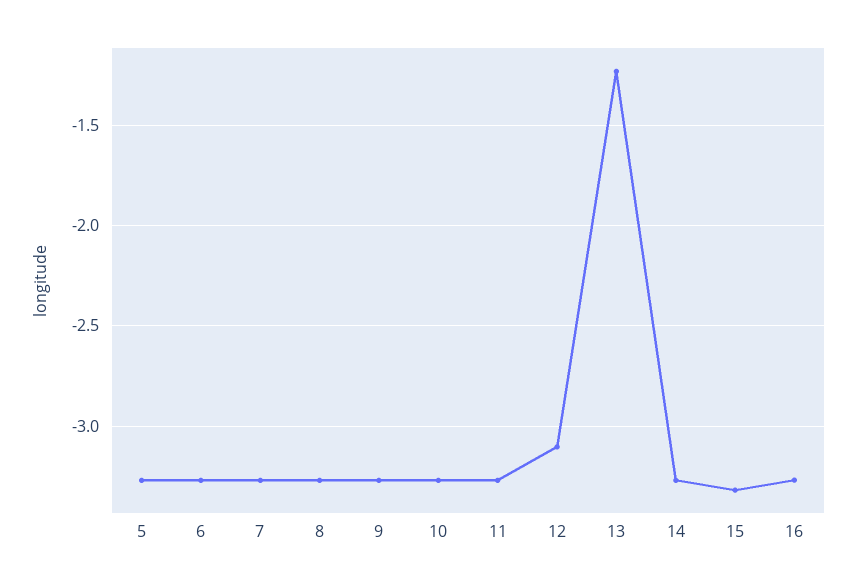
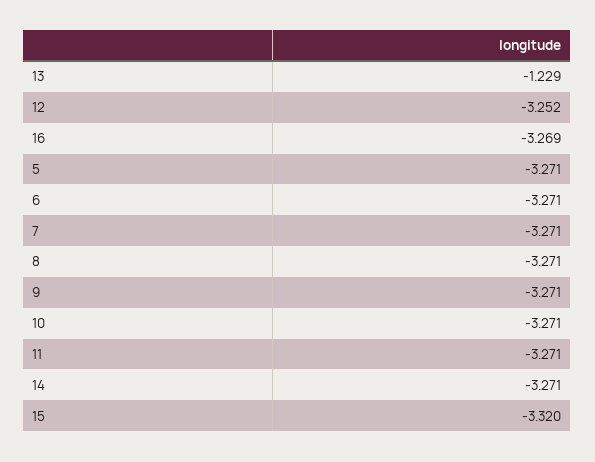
  {
    "5": -3.271,
    "6": -3.271,
    "7": -3.271,
    "8": -3.271,
    "9": -3.271,
    "10": -3.271,
    "11": -3.271,
-   "12": -3.1,
+   "12": -3.252,
    "13": -1.229,
    "14": -3.271,
    "15": -3.32,
    "16": -3.269
  }

